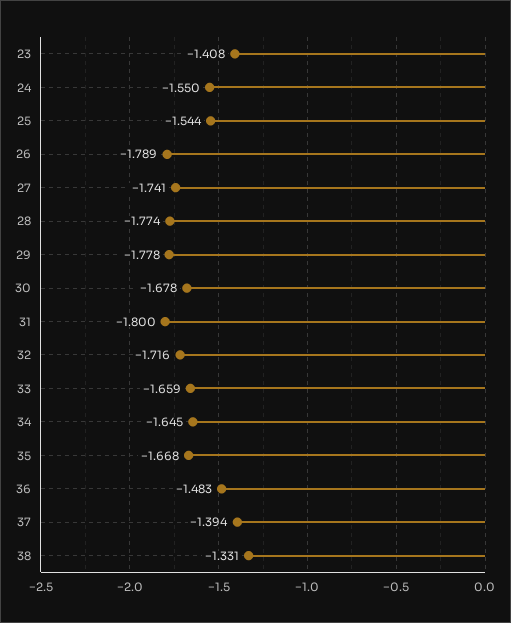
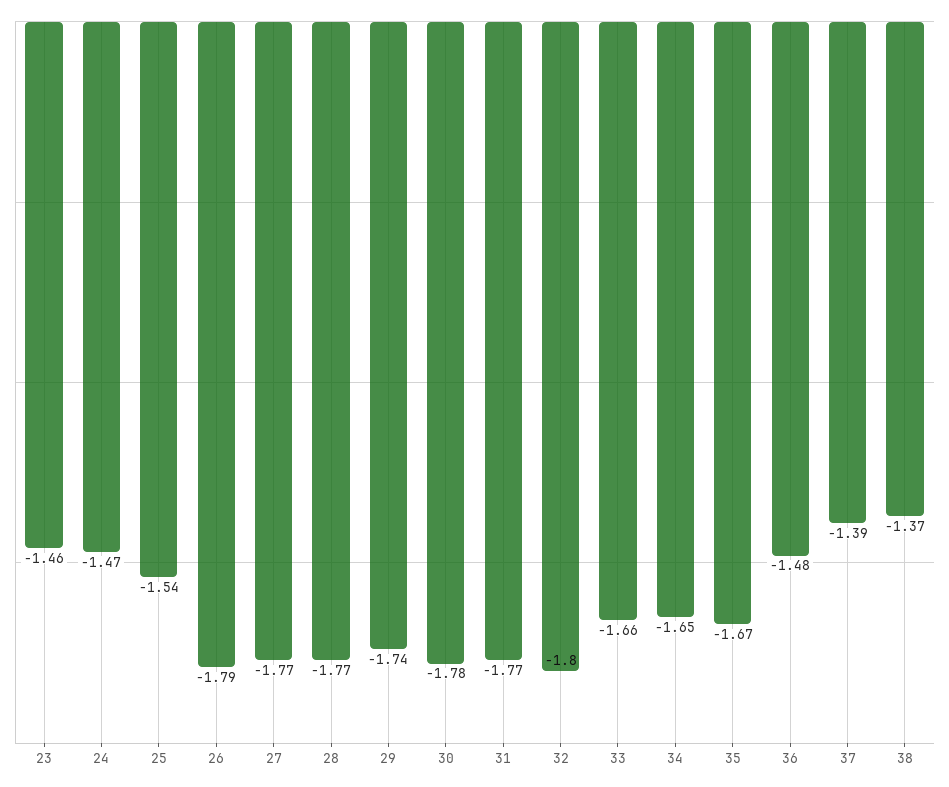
  {
-   "23": -1.408,
+   "23": -1.46,
-   "24": -1.55,
+   "24": -1.47,
    "25": -1.544,
    "26": -1.789,
-   "27": -1.741,
+   "27": -1.77,
    "28": -1.774,
-   "29": -1.778,
+   "29": -1.74,
-   "30": -1.678,
+   "30": -1.78,
-   "31": -1.8,
+   "31": -1.77,
-   "32": -1.716,
+   "32": -1.8,
    "33": -1.659,
    "34": -1.645,
    "35": -1.668,
    "36": -1.483,
    "37": -1.394,
-   "38": -1.331
+   "38": -1.37
  }

